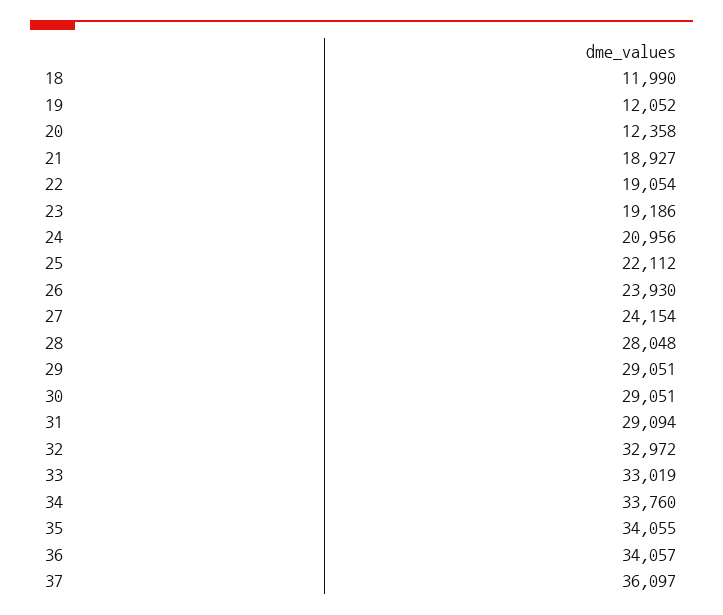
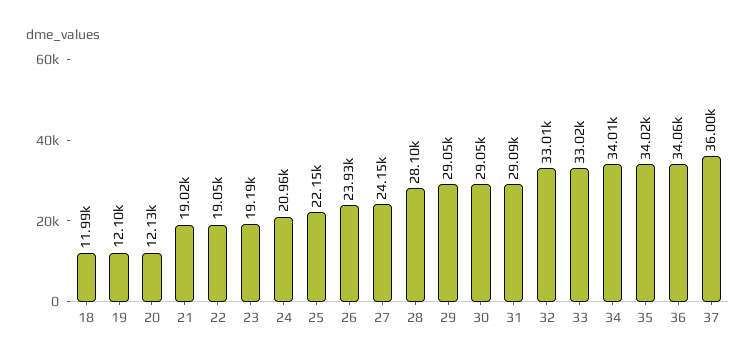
  {
    "18": 11990,
-   "19": 12052,
+   "19": 12100,
-   "20": 12358,
+   "20": 12130,
-   "21": 18927,
+   "21": 19020,
    "22": 19054,
    "23": 19186,
    "24": 20956,
-   "25": 22112,
+   "25": 22150,
    "26": 23930,
    "27": 24154,
-   "28": 28048,
+   "28": 28100,
    "29": 29051,
    "30": 29051,
    "31": 29094,
-   "32": 32972,
+   "32": 33010,
    "33": 33019,
-   "34": 33760,
+   "34": 34010,
-   "35": 34055,
+   "35": 34020,
    "36": 34057,
-   "37": 36097
+   "37": 36000
  }

